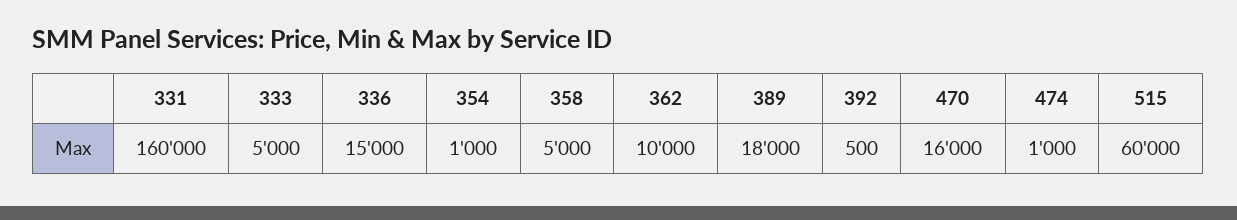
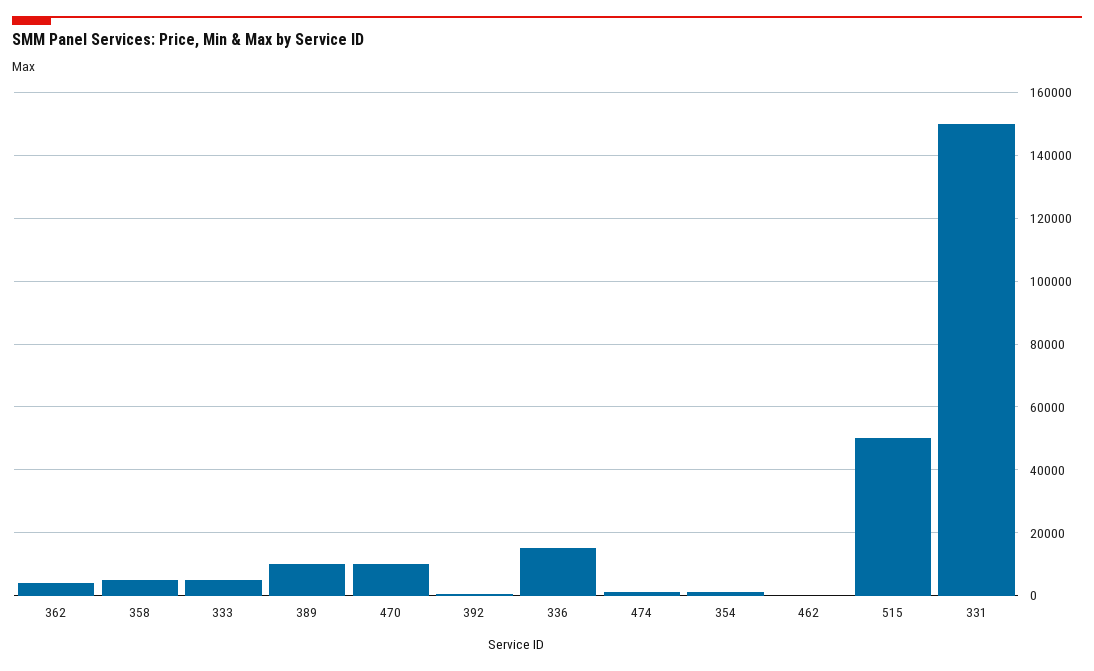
  {
-   "331": 160000,
+   "331": 150000,
    "333": 5000,
    "336": 15000,
    "354": 1000,
    "358": 5000,
-   "362": 10000,
+   "362": 4000,
-   "389": 18000,
+   "389": 10000,
    "392": 500,
-   "470": 16000,
+   "470": 10000,
    "474": 1000,
-   "515": 60000
+   "515": 50000,
+   "462": 0
  }

